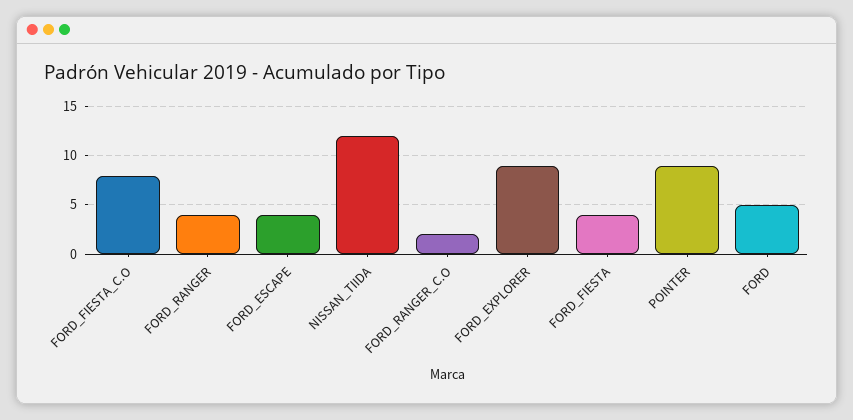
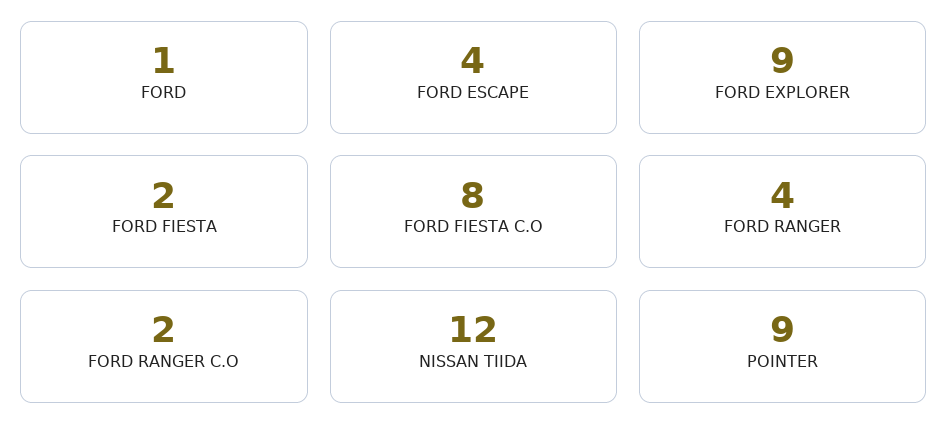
  {
    "FORD_FIESTA_C.O": 8,
    "FORD_RANGER": 4,
    "FORD_ESCAPE": 4,
    "NISSAN_TIIDA": 12,
    "FORD_RANGER_C.O": 2,
    "FORD_EXPLORER": 9,
-   "FORD_FIESTA": 4,
+   "FORD_FIESTA": 2,
    "POINTER": 9,
-   "FORD": 5
+   "FORD": 1
  }

